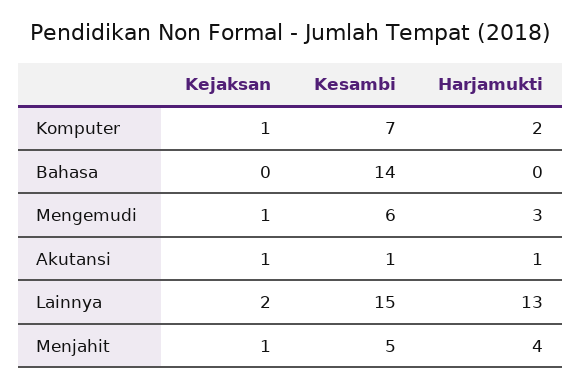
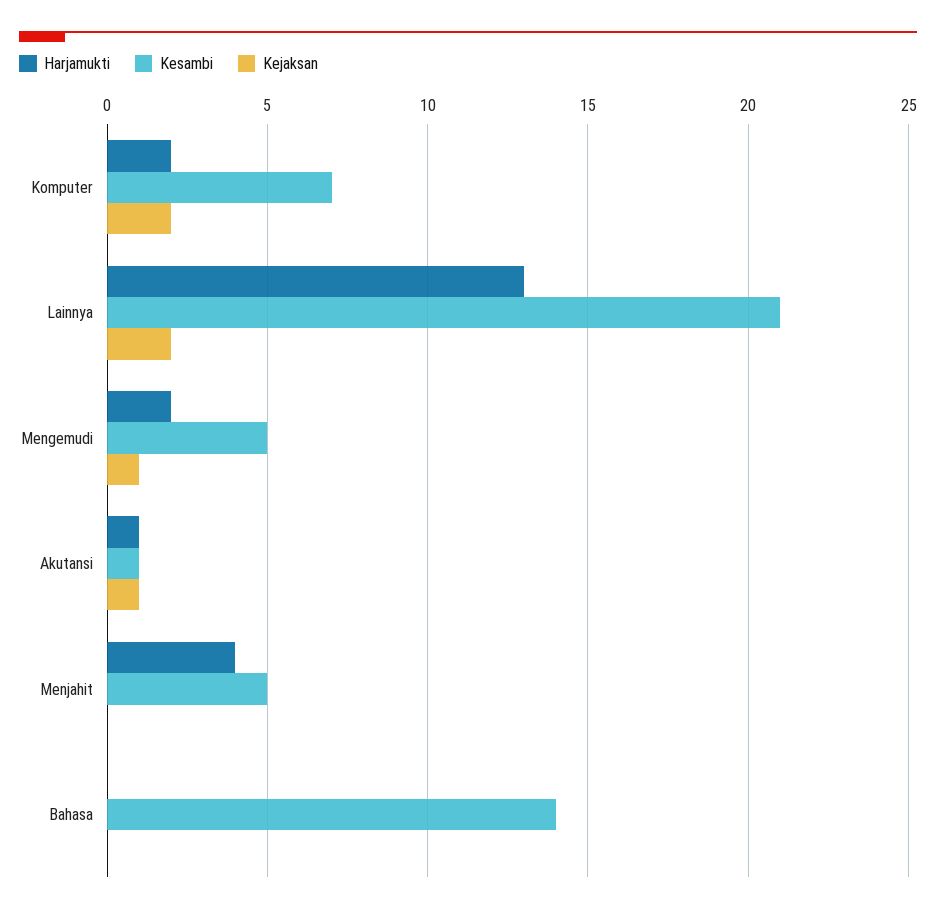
  {
    "Kejaksan": {
-     "Komputer": 1,
+     "Komputer": 2,
      "Bahasa": 0,
      "Mengemudi": 1,
      "Akutansi": 1,
      "Lainnya": 2,
-     "Menjahit": 1
+     "Menjahit": 0
    },
    "Kesambi": {
      "Komputer": 7,
      "Bahasa": 14,
-     "Mengemudi": 6,
+     "Mengemudi": 5,
      "Akutansi": 1,
-     "Lainnya": 15,
+     "Lainnya": 21,
      "Menjahit": 5
    },
    "Harjamukti": {
      "Komputer": 2,
      "Bahasa": 0,
-     "Mengemudi": 3,
+     "Mengemudi": 2,
      "Akutansi": 1,
      "Lainnya": 13,
      "Menjahit": 4
    }
  }

